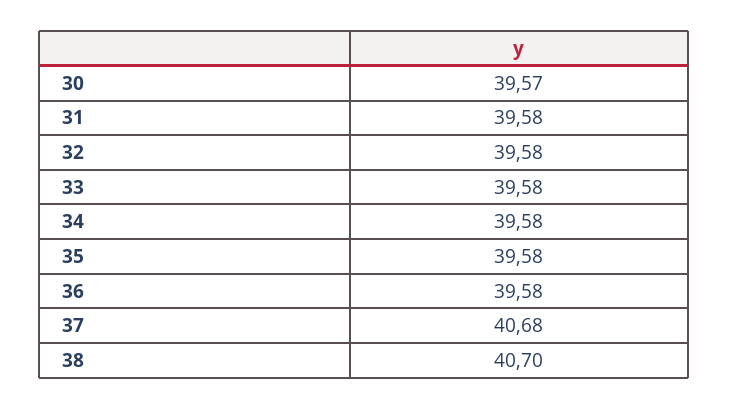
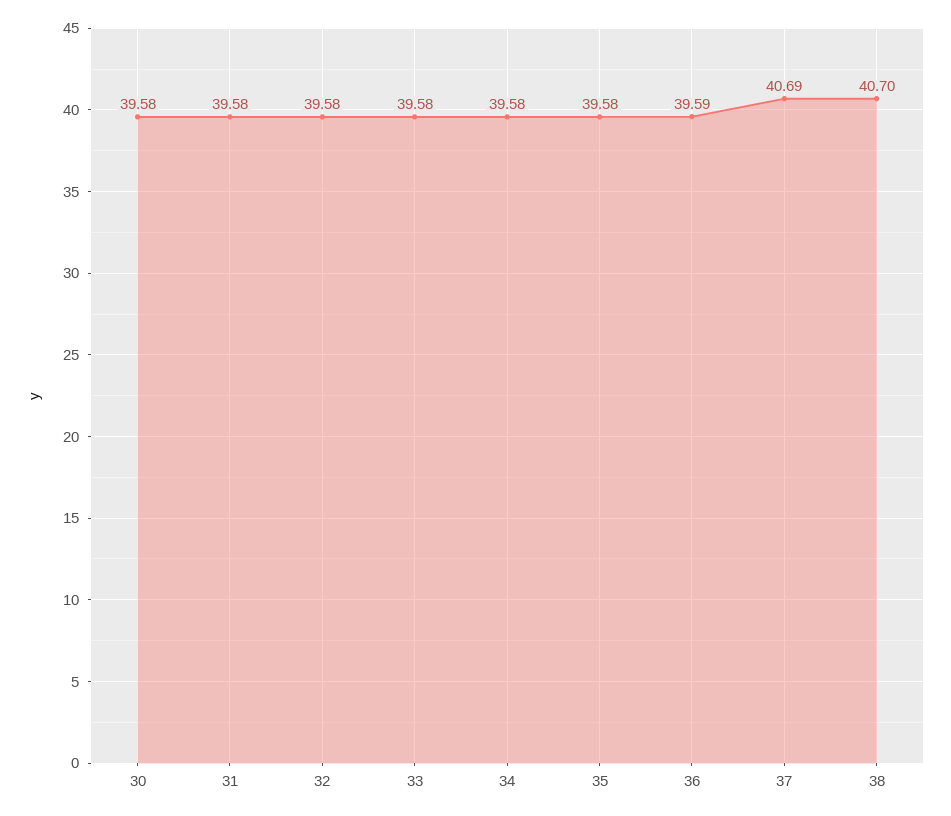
  {
-   "30": 39.57,
+   "30": 39.58,
    "31": 39.58,
    "32": 39.58,
    "33": 39.58,
    "34": 39.58,
    "35": 39.58,
-   "36": 39.58,
+   "36": 39.59,
-   "37": 40.68,
+   "37": 40.69,
    "38": 40.7
  }

